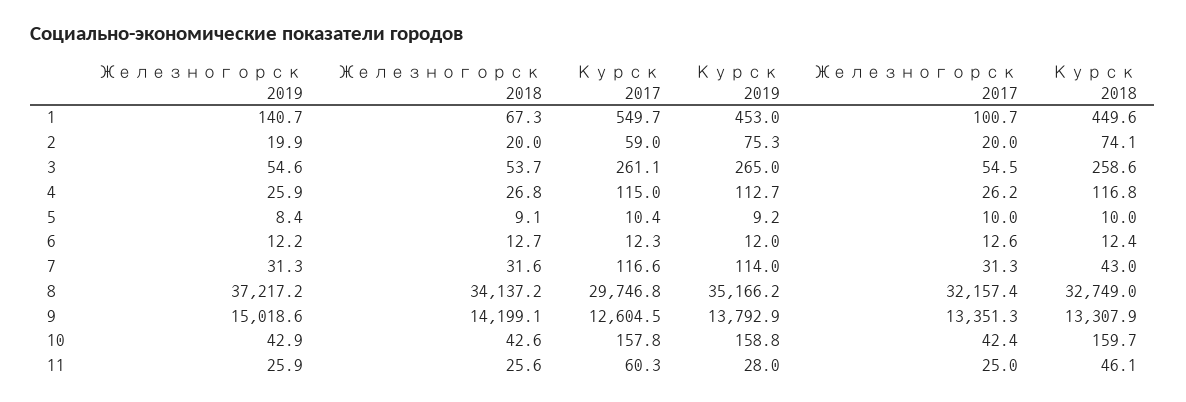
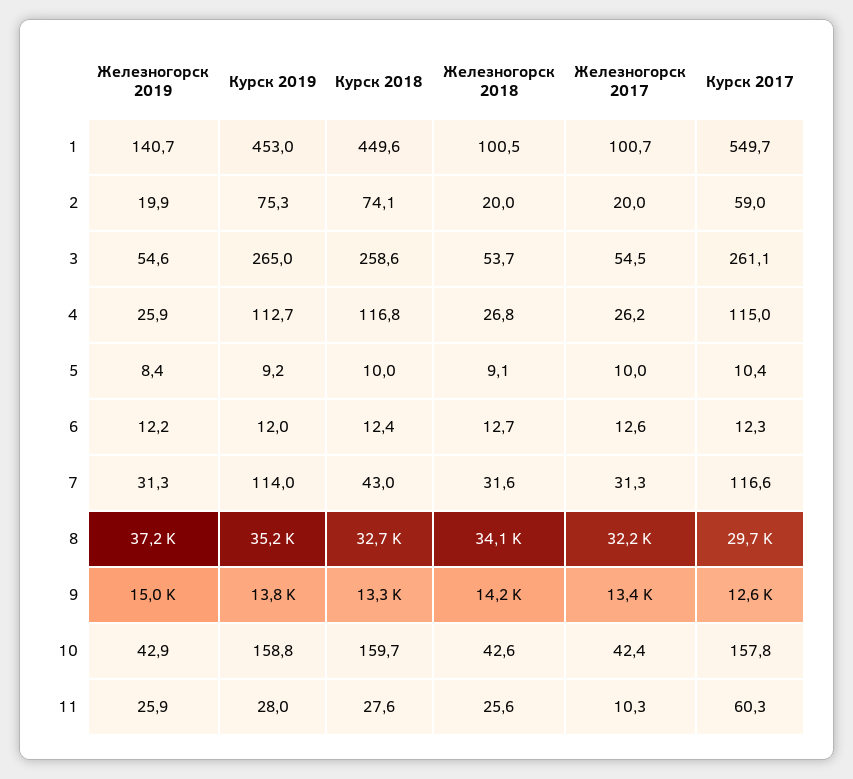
  {
    "Железногорск 2019": {
      "1": 140.7,
      "2": 19.9,
      "3": 54.6,
      "4": 25.9,
      "5": 8.4,
      "6": 12.2,
      "7": 31.3,
      "8": 37217.2,
      "9": 15018.6,
      "10": 42.9,
      "11": 25.9
    },
    "Железногорск 2018": {
-     "1": 67.3,
+     "1": 100.5,
      "2": 20,
      "3": 53.7,
      "4": 26.8,
      "5": 9.1,
      "6": 12.7,
      "7": 31.6,
      "8": 34137.2,
      "9": 14199.1,
      "10": 42.6,
      "11": 25.6
    },
    "Курск 2017": {
      "1": 549.7,
      "2": 59,
      "3": 261.1,
      "4": 115,
      "5": 10.4,
      "6": 12.3,
      "7": 116.6,
      "8": 29746.8,
      "9": 12604.5,
      "10": 157.8,
      "11": 60.3
    },
    "Курск 2019": {
      "1": 453,
      "2": 75.3,
      "3": 265,
      "4": 112.7,
      "5": 9.2,
      "6": 12,
      "7": 114,
      "8": 35166.2,
      "9": 13792.9,
      "10": 158.8,
      "11": 28
    },
    "Железногорск 2017": {
      "1": 100.7,
      "2": 20,
      "3": 54.5,
      "4": 26.2,
      "5": 10,
      "6": 12.6,
      "7": 31.3,
      "8": 32157.4,
      "9": 13351.3,
      "10": 42.4,
-     "11": 25
+     "11": 10.3
    },
    "Курск 2018": {
      "1": 449.6,
      "2": 74.1,
      "3": 258.6,
      "4": 116.8,
      "5": 10,
      "6": 12.4,
      "7": 43,
      "8": 32749,
      "9": 13307.9,
      "10": 159.7,
-     "11": 46.1
+     "11": 27.6
    }
  }

